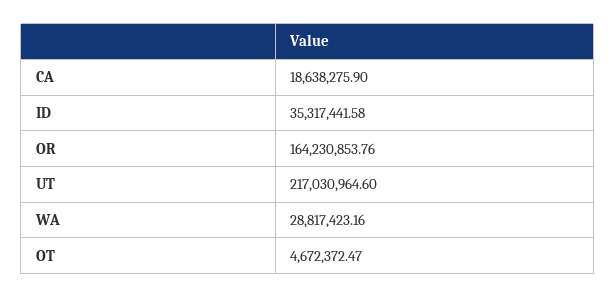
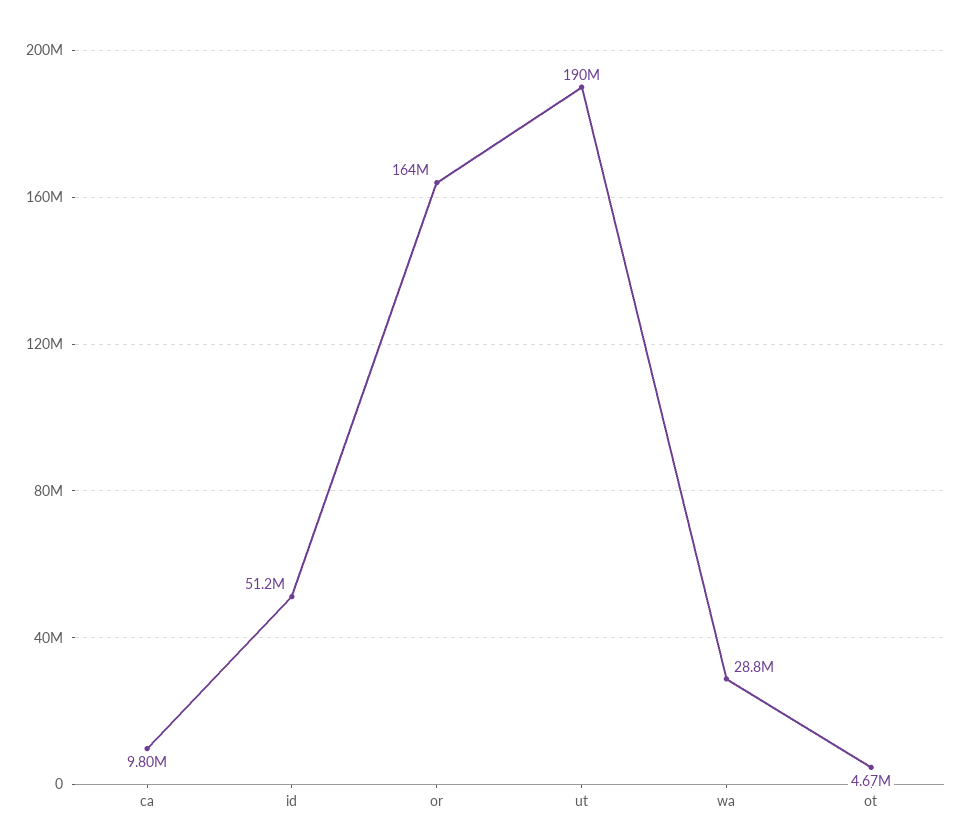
  {
-   "CA": 18638275.9,
+   "CA": 9800000,
-   "ID": 35317441.58,
+   "ID": 51200000,
    "OR": 164230853.76,
-   "UT": 217030964.6,
+   "UT": 190000000,
    "WA": 28817423.16,
    "OT": 4672372.47
  }

